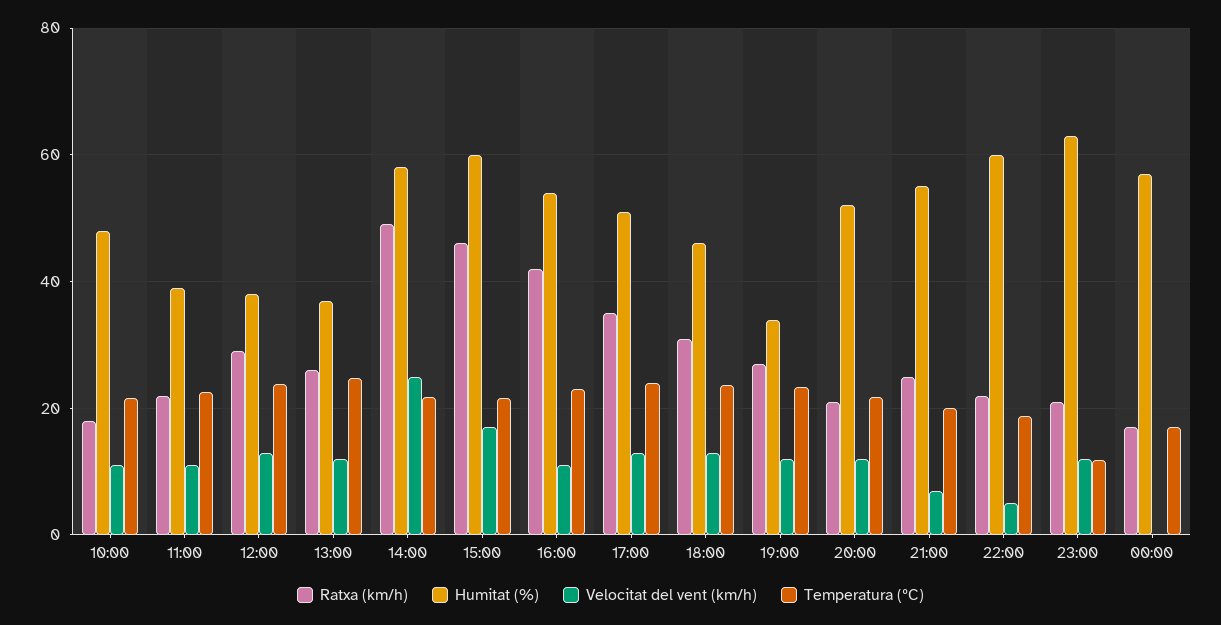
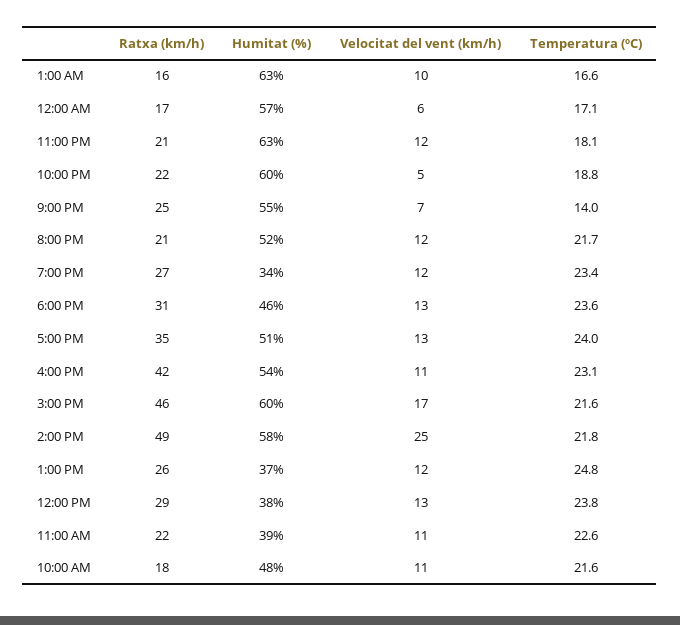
  {
    "Ratxa (km/h)": {
      "10:00": 18,
      "11:00": 22,
      "12:00": 29,
      "13:00": 26,
      "14:00": 49,
      "15:00": 46,
      "16:00": 42,
      "17:00": 35,
      "18:00": 31,
      "19:00": 27,
      "20:00": 21,
      "21:00": 25,
      "22:00": 22,
      "23:00": 21,
-     "00:00": 17
+     "00:00": 17,
+     "1:00 AM": 16
    },
    "Humitat (%)": {
      "10:00": 48,
      "11:00": 39,
      "12:00": 38,
      "13:00": 37,
      "14:00": 58,
      "15:00": 60,
      "16:00": 54,
      "17:00": 51,
      "18:00": 46,
      "19:00": 34,
      "20:00": 52,
      "21:00": 55,
      "22:00": 60,
      "23:00": 63,
-     "00:00": 57
+     "00:00": 57,
+     "1:00 AM": 63
    },
    "Velocitat del vent (km/h)": {
      "10:00": 11,
      "11:00": 11,
      "12:00": 13,
      "13:00": 12,
      "14:00": 25,
      "15:00": 17,
      "16:00": 11,
      "17:00": 13,
      "18:00": 13,
      "19:00": 12,
      "20:00": 12,
      "21:00": 7,
      "22:00": 5,
      "23:00": 12,
-     "00:00": 0
+     "00:00": 6,
+     "1:00 AM": 10
    },
    "Temperatura (ºC)": {
      "10:00": 21.6,
      "11:00": 22.6,
      "12:00": 23.8,
      "13:00": 24.8,
      "14:00": 21.8,
      "15:00": 21.6,
      "16:00": 23.1,
      "17:00": 24,
      "18:00": 23.6,
      "19:00": 23.4,
      "20:00": 21.7,
-     "21:00": 20,
+     "21:00": 14,
      "22:00": 18.8,
-     "23:00": 12,
+     "23:00": 18.1,
-     "00:00": 17.1
+     "00:00": 17.1,
+     "1:00 AM": 16.6
    }
  }

